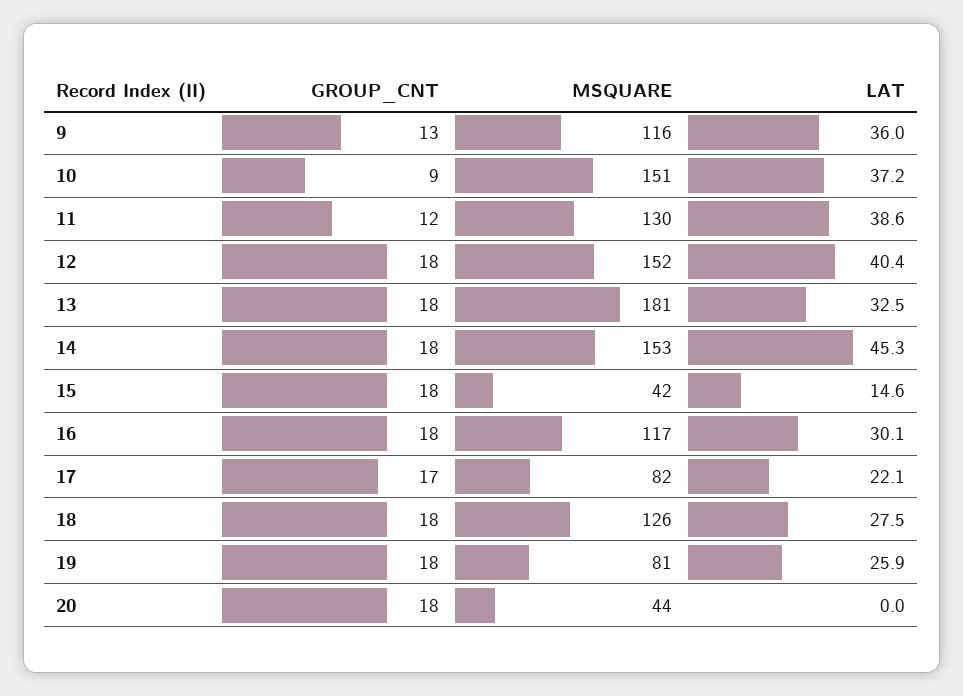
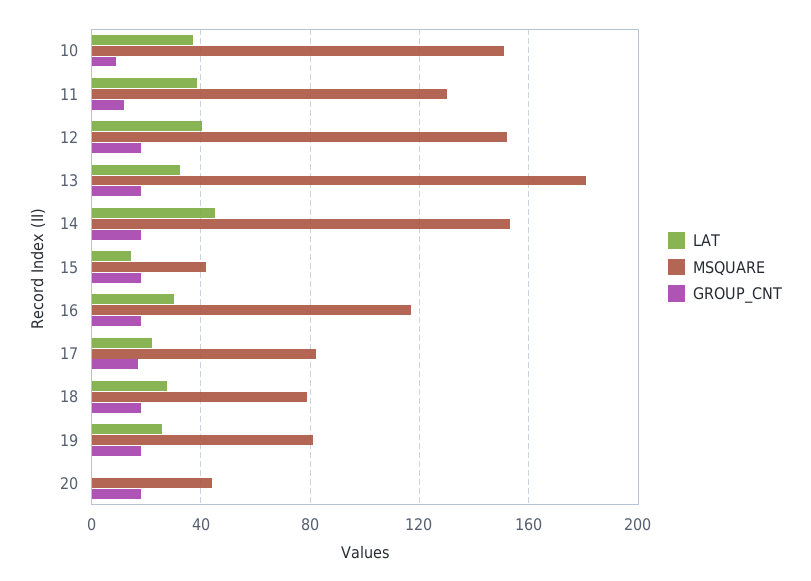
  {
    "GROUP_CNT": {
-     "9": 13,
      "10": 9,
      "11": 12,
      "12": 18,
      "13": 18,
      "14": 18,
      "15": 18,
      "16": 18,
      "17": 17,
      "18": 18,
      "19": 18,
      "20": 18
    },
    "MSQUARE": {
-     "9": 116,
      "10": 151,
      "11": 130,
      "12": 152,
      "13": 181,
      "14": 153,
      "15": 42,
      "16": 117,
      "17": 82,
-     "18": 126,
+     "18": 80,
      "19": 81,
      "20": 44
    },
    "LAT": {
-     "9": 36,
      "10": 37.2,
      "11": 38.6,
      "12": 40.4,
      "13": 32.5,
      "14": 45.3,
      "15": 14.6,
      "16": 30.1,
      "17": 22.1,
      "18": 27.5,
      "19": 25.9,
      "20": 0
    }
  }

